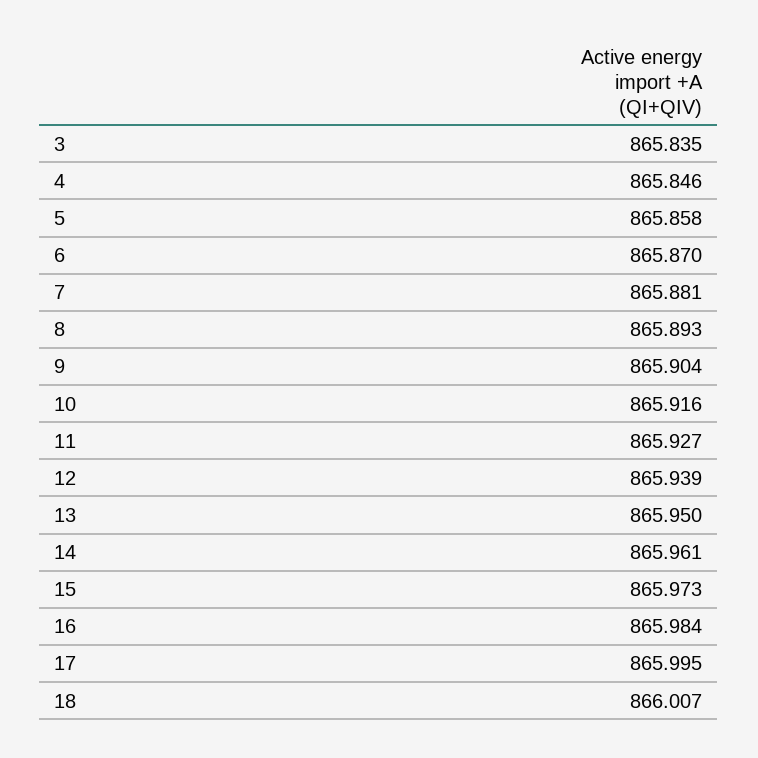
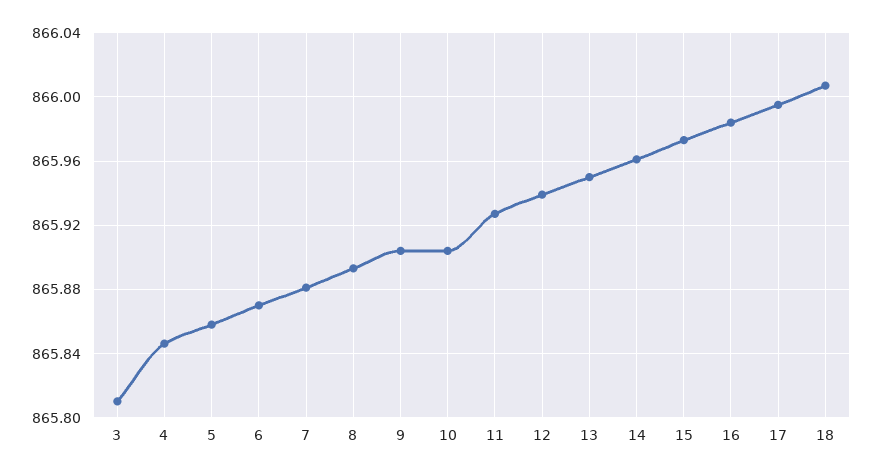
  {
-   "3": 865.835,
+   "3": 865.81,
    "4": 865.846,
    "5": 865.858,
    "6": 865.87,
    "7": 865.881,
    "8": 865.893,
    "9": 865.904,
-   "10": 865.916,
+   "10": 865.905,
    "11": 865.927,
    "12": 865.939,
    "13": 865.95,
    "14": 865.961,
    "15": 865.973,
    "16": 865.984,
    "17": 865.995,
    "18": 866.007
  }

